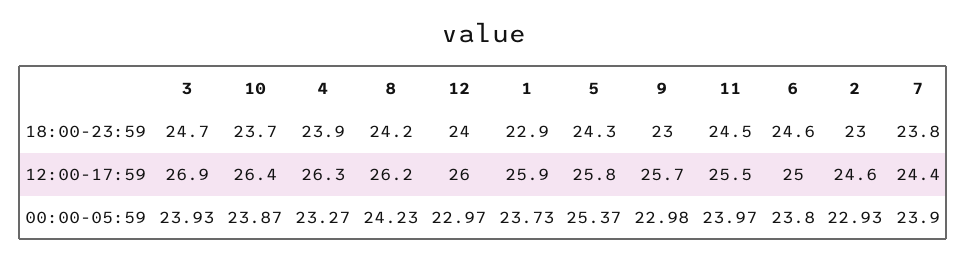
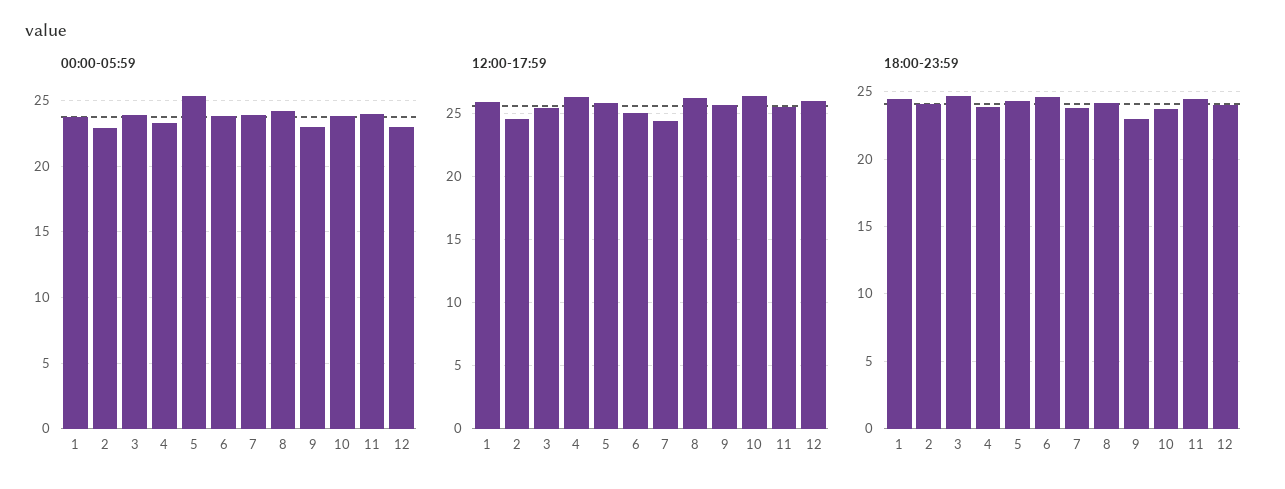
  {
    "18:00-23:59": {
      "3": 24.7,
      "10": 23.7,
      "4": 23.9,
      "8": 24.2,
      "12": 24,
-     "1": 22.9,
+     "1": 24.5,
      "5": 24.3,
      "9": 23,
      "11": 24.5,
      "6": 24.6,
-     "2": 23,
+     "2": 24,
      "7": 23.8
    },
    "12:00-17:59": {
-     "3": 26.9,
+     "3": 25.5,
      "10": 26.4,
      "4": 26.3,
      "8": 26.2,
      "12": 26,
      "1": 25.9,
      "5": 25.8,
      "9": 25.7,
      "11": 25.5,
      "6": 25,
      "2": 24.6,
      "7": 24.4
    },
    "00:00-05:59": {
      "3": 23.93,
      "10": 23.87,
      "4": 23.27,
      "8": 24.23,
      "12": 22.97,
      "1": 23.73,
      "5": 25.37,
      "9": 22.98,
      "11": 23.97,
      "6": 23.8,
      "2": 22.93,
      "7": 23.9
    }
  }

